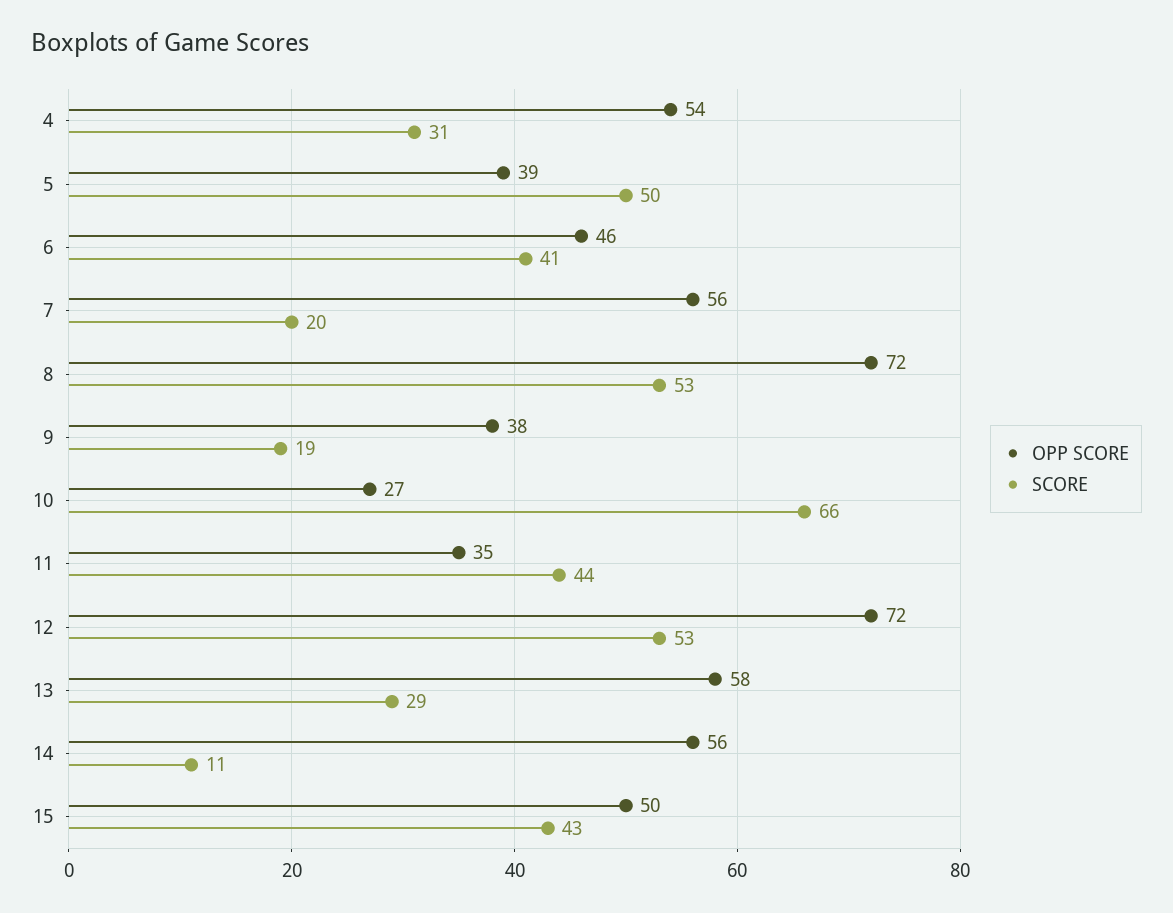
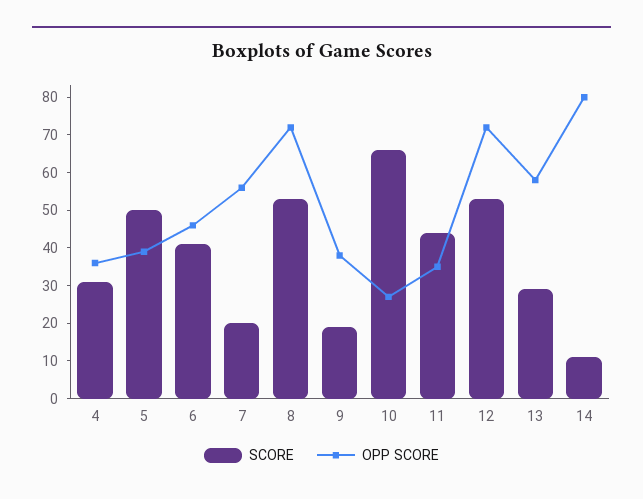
  {
    "OPP SCORE": {
-     "4": 54,
+     "4": 35,
      "5": 39,
      "6": 46,
      "7": 56,
      "8": 72,
      "9": 38,
      "10": 27,
      "11": 35,
      "12": 72,
      "13": 58,
-     "14": 56,
+     "14": 80
-     "15": 50
    },
    "SCORE": {
      "4": 31,
      "5": 50,
      "6": 41,
      "7": 20,
      "8": 53,
      "9": 19,
      "10": 66,
      "11": 44,
      "12": 53,
      "13": 29,
-     "14": 11,
+     "14": 11
-     "15": 43
    }
  }

